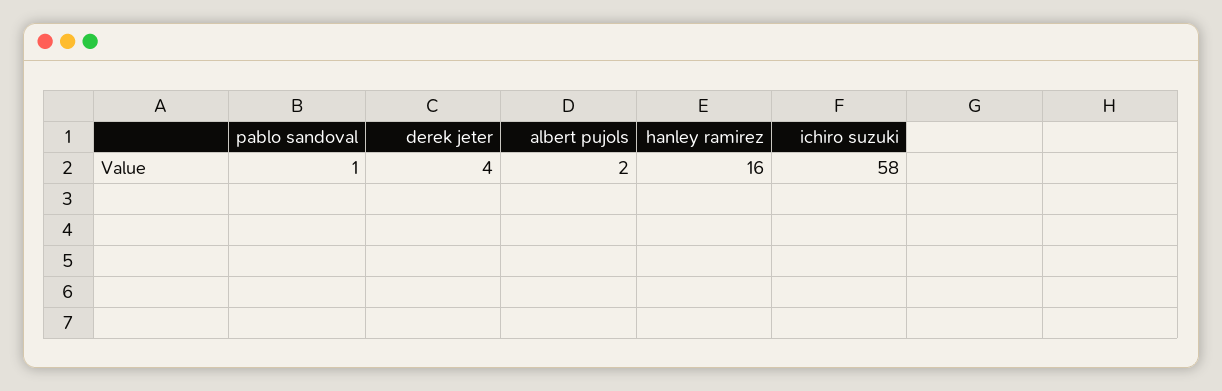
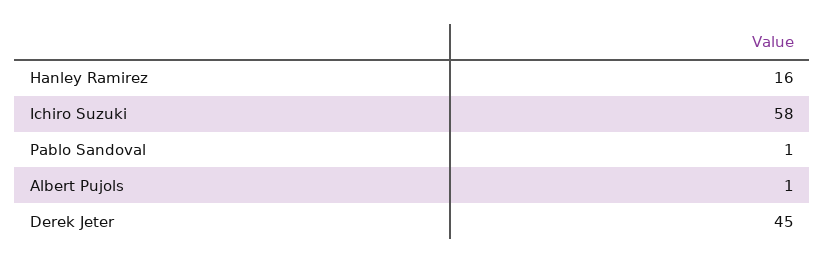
  {
    "pablo sandoval": 1,
-   "derek jeter": 4,
+   "derek jeter": 45,
-   "albert pujols": 2,
+   "albert pujols": 1,
    "hanley ramirez": 16,
    "ichiro suzuki": 58
  }

